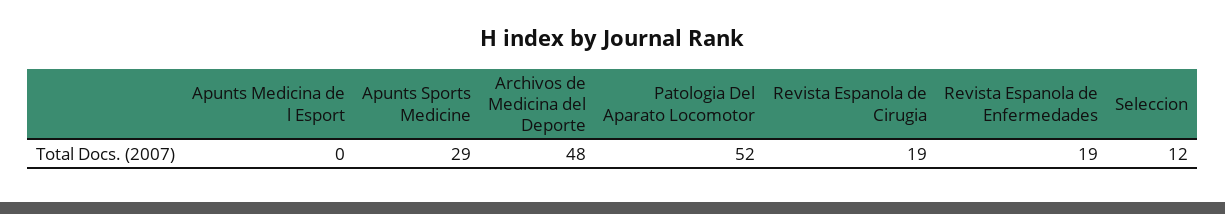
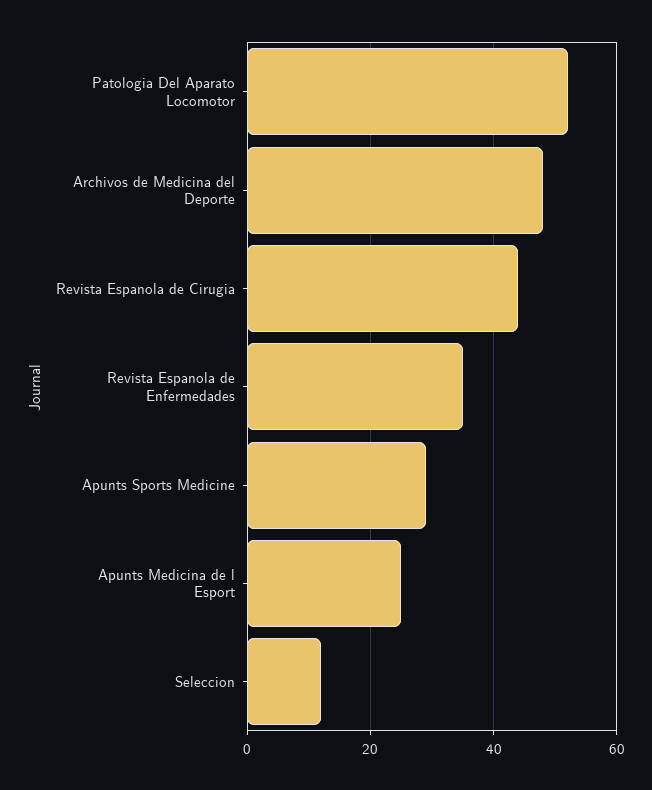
  {
-   "Apunts Medicina de l Esport": 0,
+   "Apunts Medicina de l Esport": 25,
    "Apunts Sports Medicine": 29,
    "Archivos de Medicina del Deporte": 48,
    "Patologia Del Aparato Locomotor": 52,
-   "Revista Espanola de Cirugia": 19,
+   "Revista Espanola de Cirugia": 45,
-   "Revista Espanola de Enfermedades": 19,
+   "Revista Espanola de Enfermedades": 35,
    "Seleccion": 12
  }

